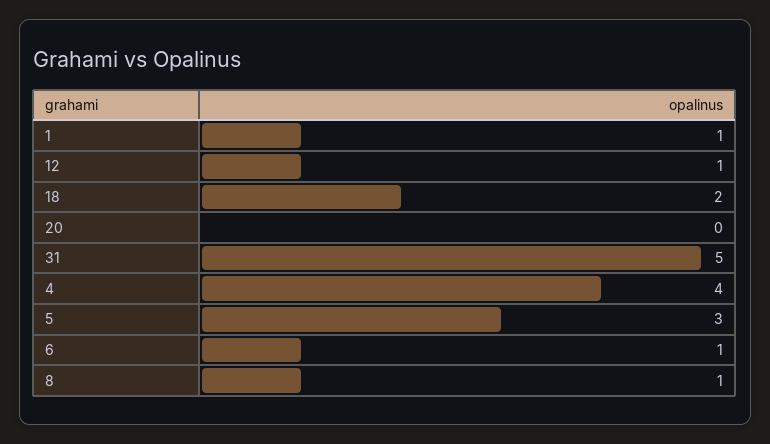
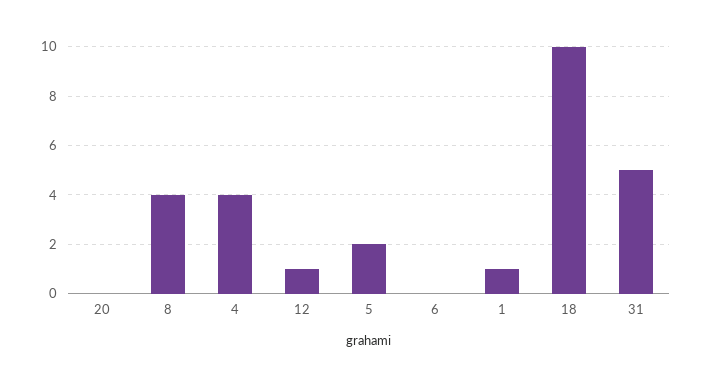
  {
    "1": 1,
    "12": 1,
-   "18": 2,
+   "18": 10,
    "20": 0,
    "31": 5,
    "4": 4,
-   "5": 3,
+   "5": 2,
-   "6": 1,
+   "6": 0,
-   "8": 1
+   "8": 4
  }

